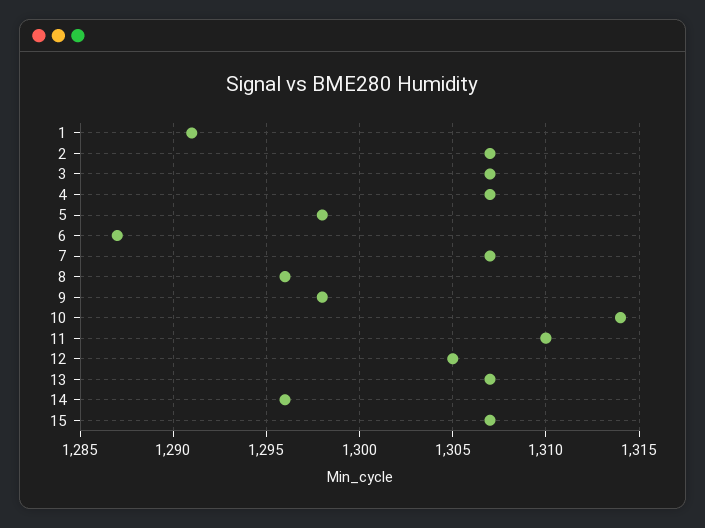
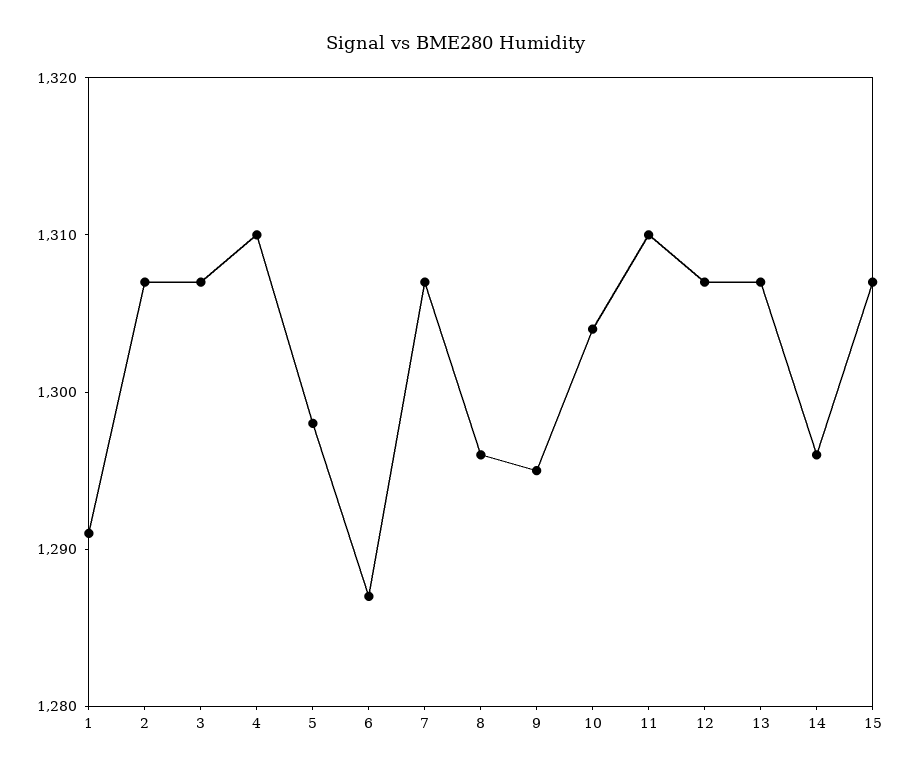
  {
    "1": 1291,
    "2": 1307,
    "3": 1307,
-   "4": 1307,
+   "4": 1310,
    "5": 1298,
    "6": 1287,
    "7": 1307,
    "8": 1296,
-   "9": 1298,
+   "9": 1295,
-   "10": 1314,
+   "10": 1304,
    "11": 1310,
-   "12": 1305,
+   "12": 1307,
    "13": 1307,
    "14": 1296,
    "15": 1307
  }

